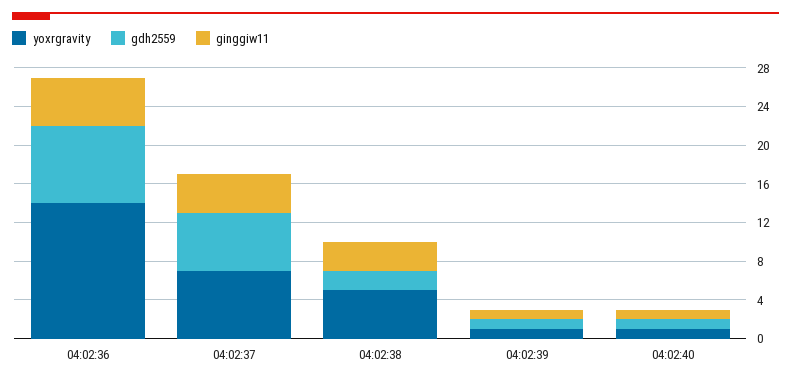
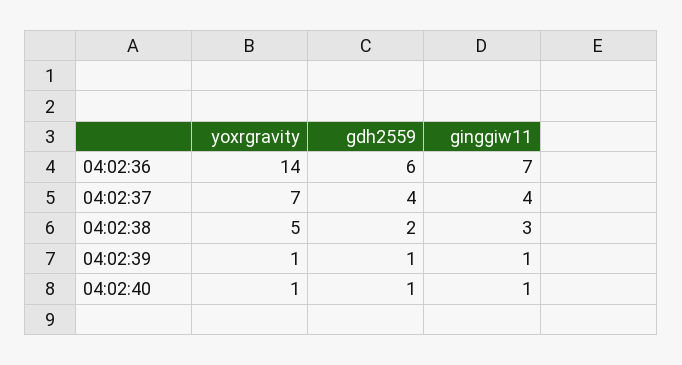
  {
    "yoxrgravity": {
      "04:02:36": 14,
      "04:02:37": 7,
      "04:02:38": 5,
      "04:02:39": 1,
      "04:02:40": 1
    },
    "gdh2559": {
-     "04:02:36": 8,
+     "04:02:36": 6,
-     "04:02:37": 6,
+     "04:02:37": 4,
      "04:02:38": 2,
      "04:02:39": 1,
      "04:02:40": 1
    },
    "ginggiw11": {
-     "04:02:36": 5,
+     "04:02:36": 7,
      "04:02:37": 4,
      "04:02:38": 3,
      "04:02:39": 1,
      "04:02:40": 1
    }
  }

